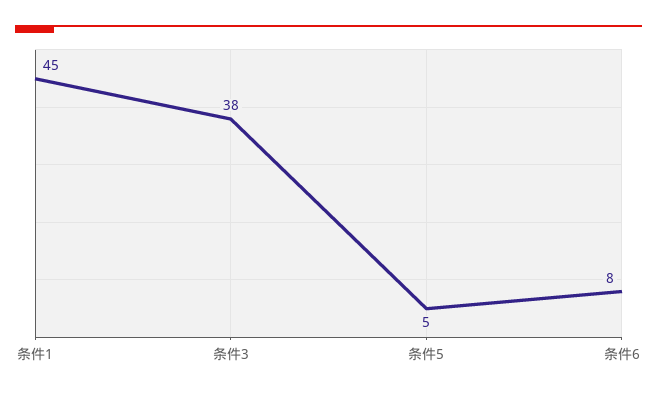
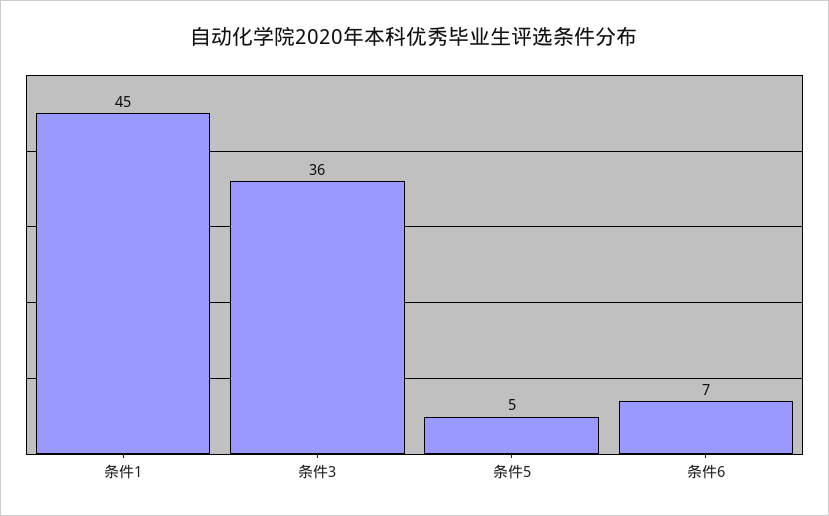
  {
    "条件1": 45,
-   "条件3": 38,
+   "条件3": 36,
    "条件5": 5,
-   "条件6": 8
+   "条件6": 7
  }

